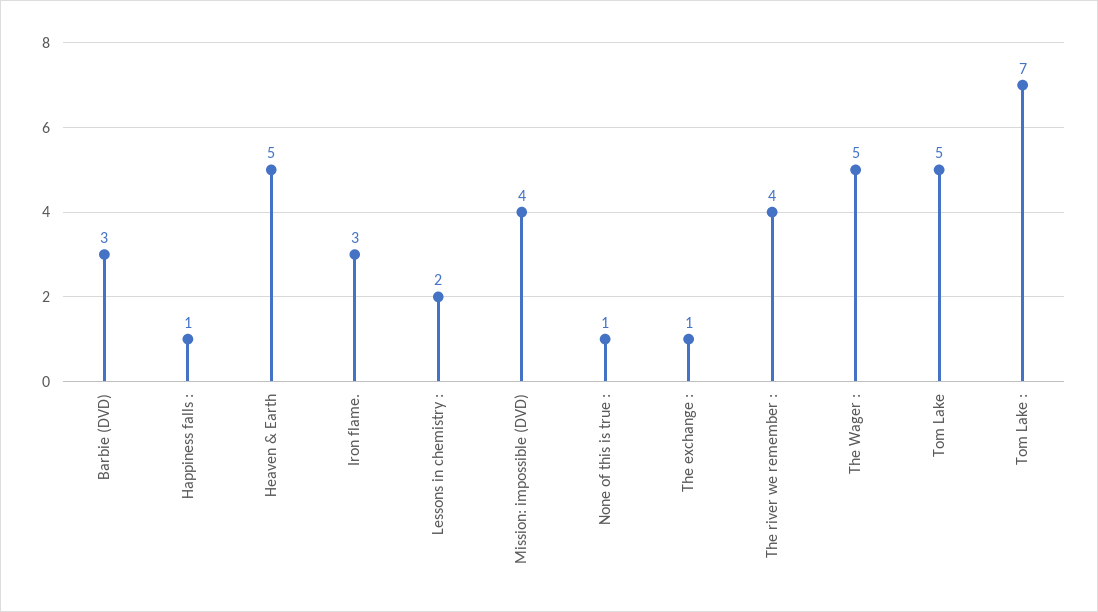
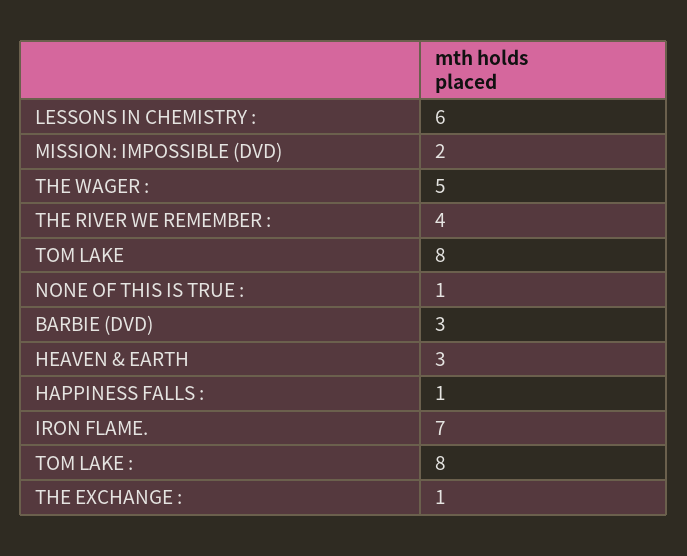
  {
    "Barbie (DVD)": 3,
    "Happiness falls :": 1,
-   "Heaven & Earth": 5,
+   "Heaven & Earth": 3,
-   "Iron flame.": 3,
+   "Iron flame.": 7,
-   "Lessons in chemistry :": 2,
+   "Lessons in chemistry :": 6,
-   "Mission: impossible (DVD)": 4,
+   "Mission: impossible (DVD)": 2,
    "None of this is true :": 1,
    "The exchange :": 1,
    "The river we remember :": 4,
    "The Wager :": 5,
-   "Tom Lake": 5,
+   "Tom Lake": 8,
-   "Tom Lake :": 7
+   "Tom Lake :": 8
  }

